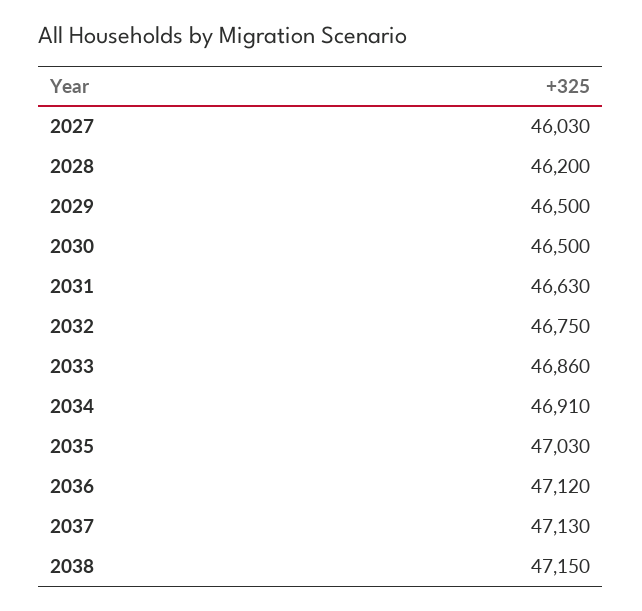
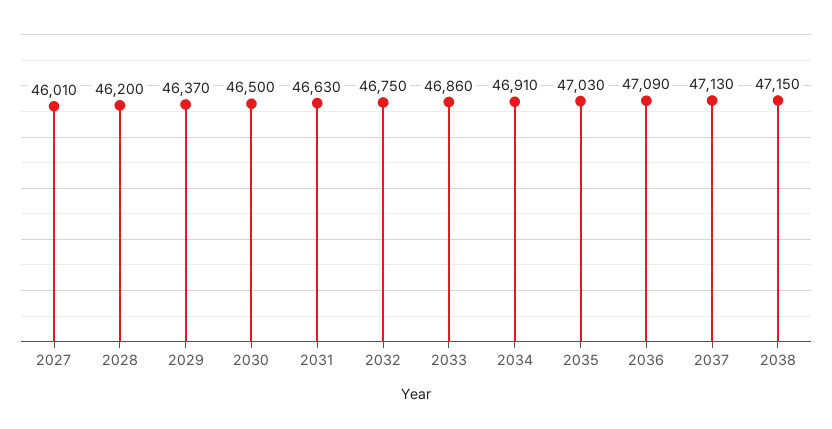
  {
-   "2027": 46030,
+   "2027": 46010,
    "2028": 46200,
-   "2029": 46500,
+   "2029": 46370,
    "2030": 46500,
    "2031": 46630,
    "2032": 46750,
    "2033": 46860,
    "2034": 46910,
    "2035": 47030,
-   "2036": 47120,
+   "2036": 47090,
    "2037": 47130,
    "2038": 47150
  }

